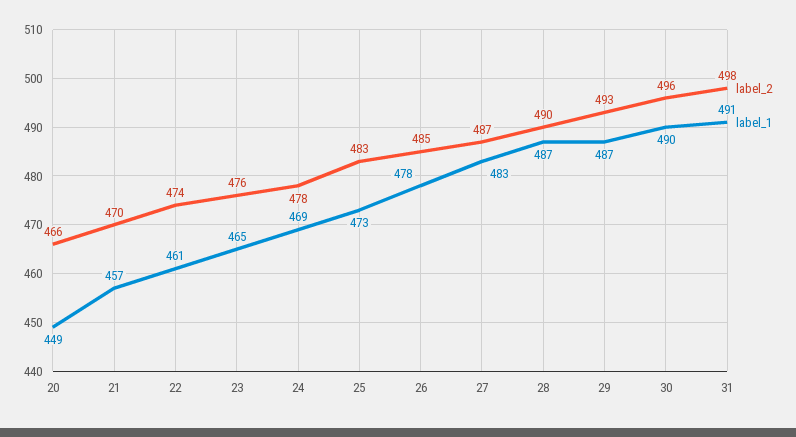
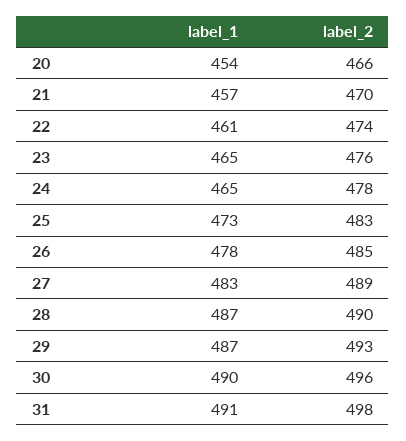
  {
    "label_2": {
      "20": 466,
      "21": 470,
      "22": 474,
      "23": 476,
      "24": 478,
      "25": 483,
      "26": 485,
-     "27": 487,
+     "27": 489,
      "28": 490,
      "29": 493,
      "30": 496,
      "31": 498
    },
    "label_1": {
-     "20": 449,
+     "20": 454,
      "21": 457,
      "22": 461,
      "23": 465,
-     "24": 469,
+     "24": 465,
      "25": 473,
      "26": 478,
      "27": 483,
      "28": 487,
      "29": 487,
      "30": 490,
      "31": 491
    }
  }

